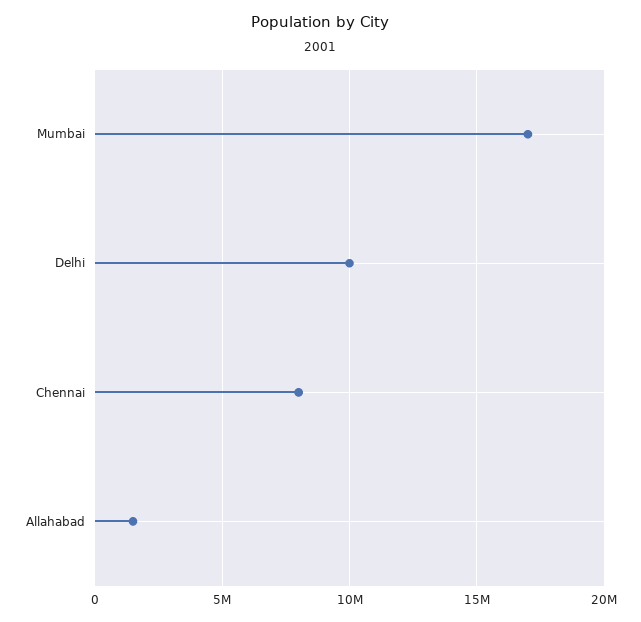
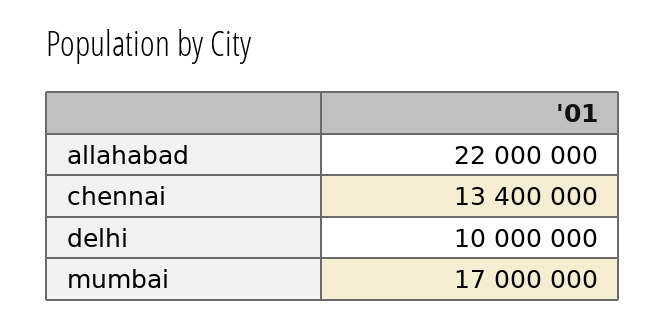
  {
    "Mumbai": 17000000,
    "Delhi": 10000000,
-   "Chennai": 8000000,
+   "Chennai": 13400000,
-   "Allahabad": 1500000
+   "Allahabad": 22000000
  }

